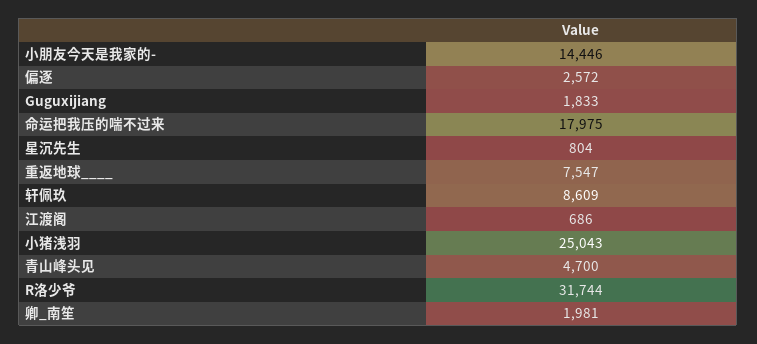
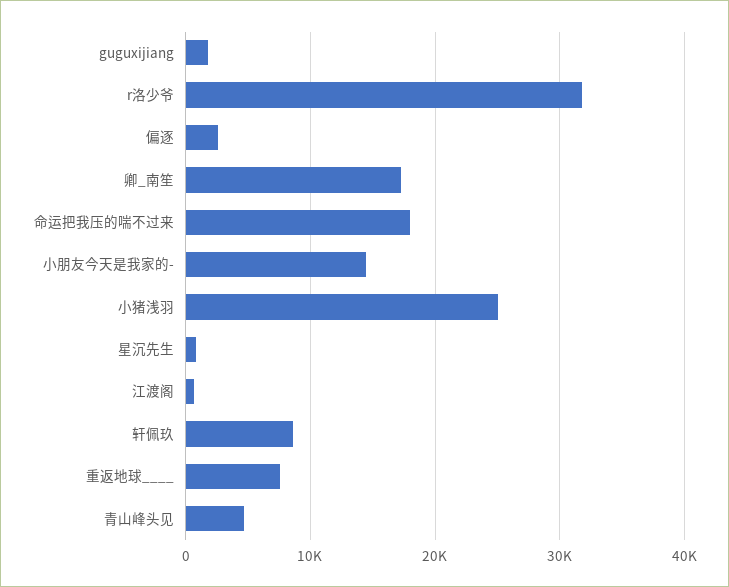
  {
    "小朋友今天是我家的-": 14446,
    "偏逐": 2572,
    "Guguxijiang": 1833,
    "命运把我压的喘不过来": 17975,
    "星沉先生": 804,
    "重返地球____": 7547,
    "轩佩玖": 8609,
    "江渡阁": 686,
    "小猪浅羽": 25043,
    "青山峰头见": 4700,
    "R洛少爷": 31744,
-   "卿_南笙": 1981
+   "卿_南笙": 17000
  }

